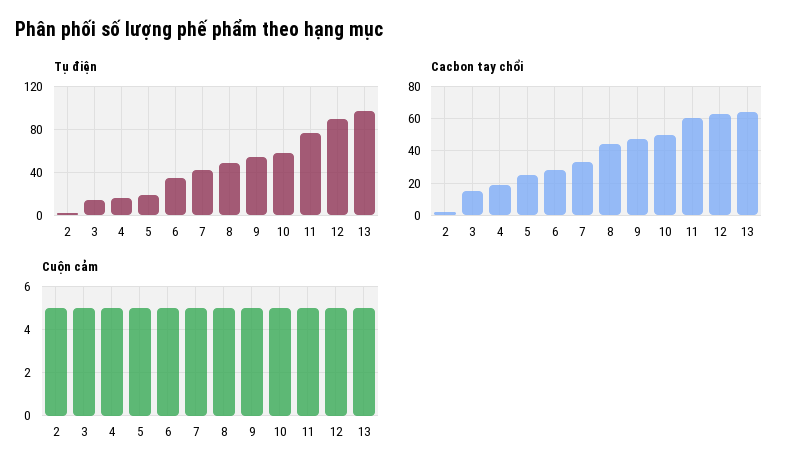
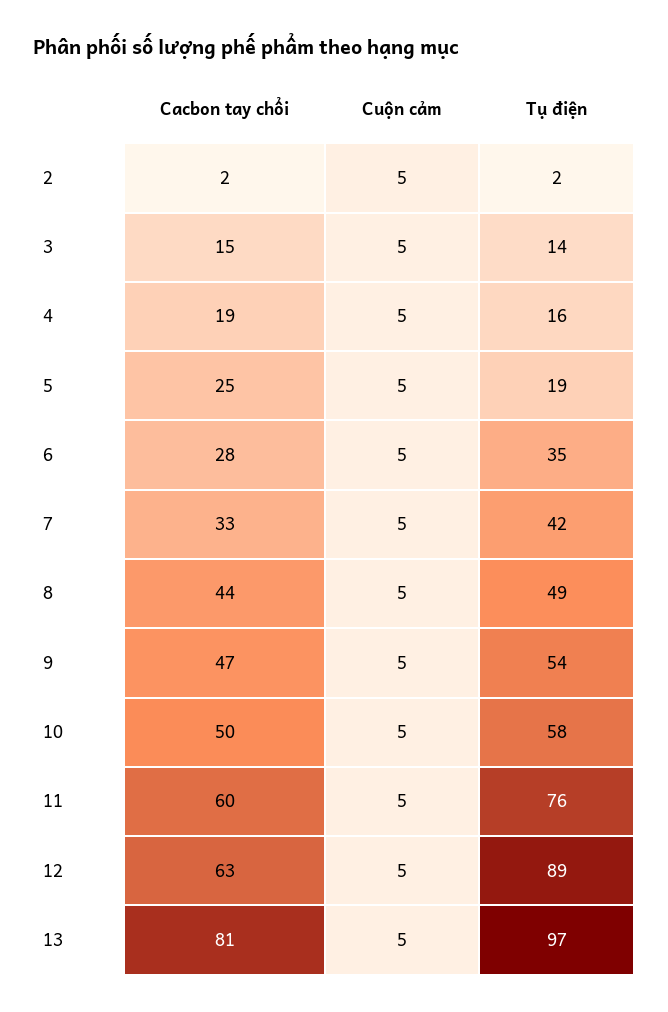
  {
    "Tụ điện": {
      "2": 2,
      "3": 14,
      "4": 16,
      "5": 19,
      "6": 35,
      "7": 42,
      "8": 49,
      "9": 54,
      "10": 58,
      "11": 76,
      "12": 89,
      "13": 97
    },
    "Cacbon tay chổi": {
      "2": 2,
      "3": 15,
      "4": 19,
      "5": 25,
      "6": 28,
      "7": 33,
      "8": 44,
      "9": 47,
      "10": 50,
      "11": 60,
      "12": 63,
-     "13": 65
+     "13": 81
    },
    "Cuộn cảm": {
      "2": 5,
      "3": 5,
      "4": 5,
      "5": 5,
      "6": 5,
      "7": 5,
      "8": 5,
      "9": 5,
      "10": 5,
      "11": 5,
      "12": 5,
      "13": 5
    }
  }

